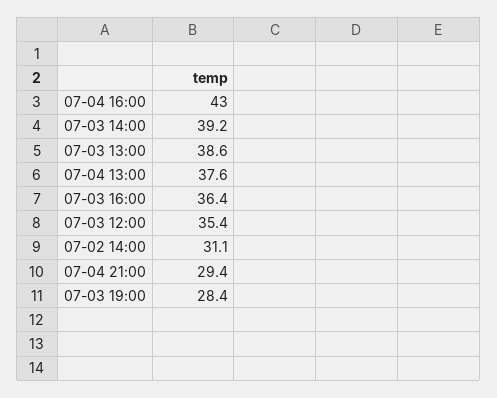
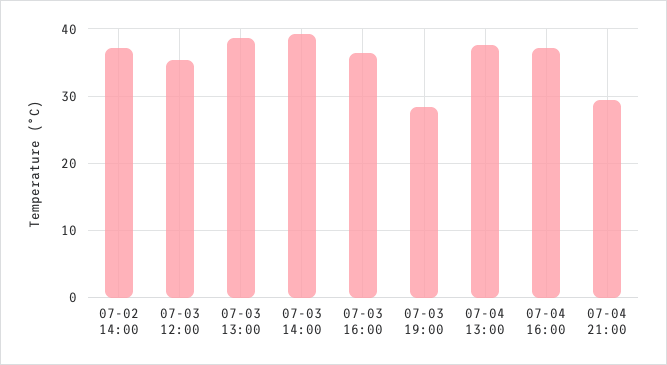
  {
-   "07-04 16:00": 43,
+   "07-04 16:00": 37,
    "07-03 14:00": 39.2,
    "07-03 13:00": 38.6,
    "07-04 13:00": 37.6,
    "07-03 16:00": 36.4,
    "07-03 12:00": 35.4,
-   "07-02 14:00": 31.1,
+   "07-02 14:00": 37,
    "07-04 21:00": 29.4,
    "07-03 19:00": 28.4
  }

